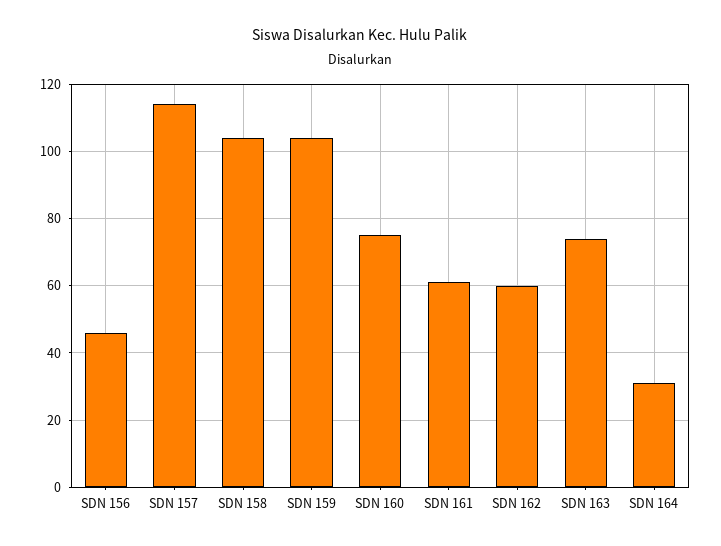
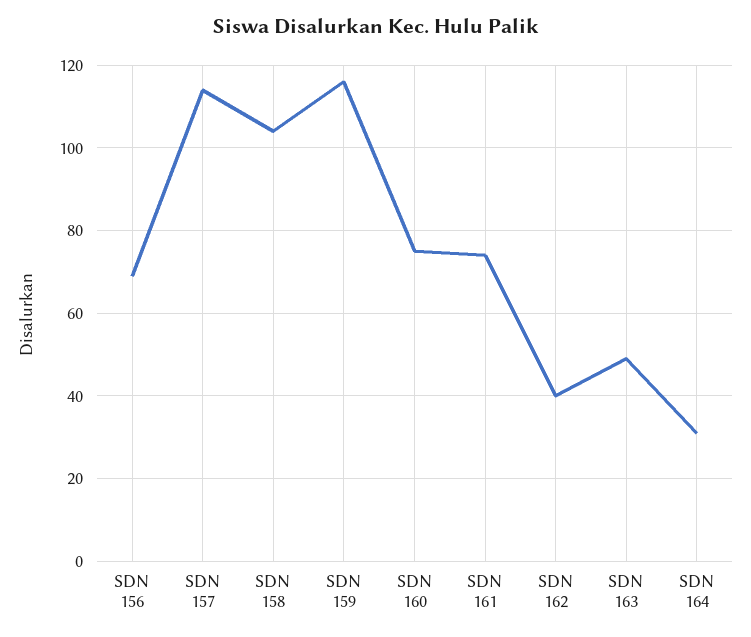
  {
-   "SDN 156": 45,
+   "SDN 156": 70,
    "SDN 157": 115,
    "SDN 158": 105,
-   "SDN 159": 105,
+   "SDN 159": 115,
    "SDN 160": 75,
-   "SDN 161": 60,
+   "SDN 161": 75,
-   "SDN 162": 60,
+   "SDN 162": 40,
-   "SDN 163": 75,
+   "SDN 163": 50,
    "SDN 164": 30
  }

